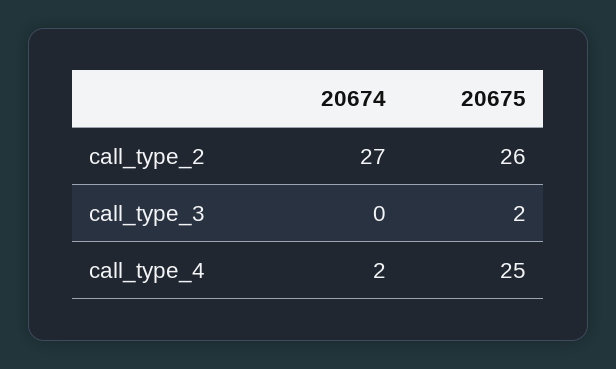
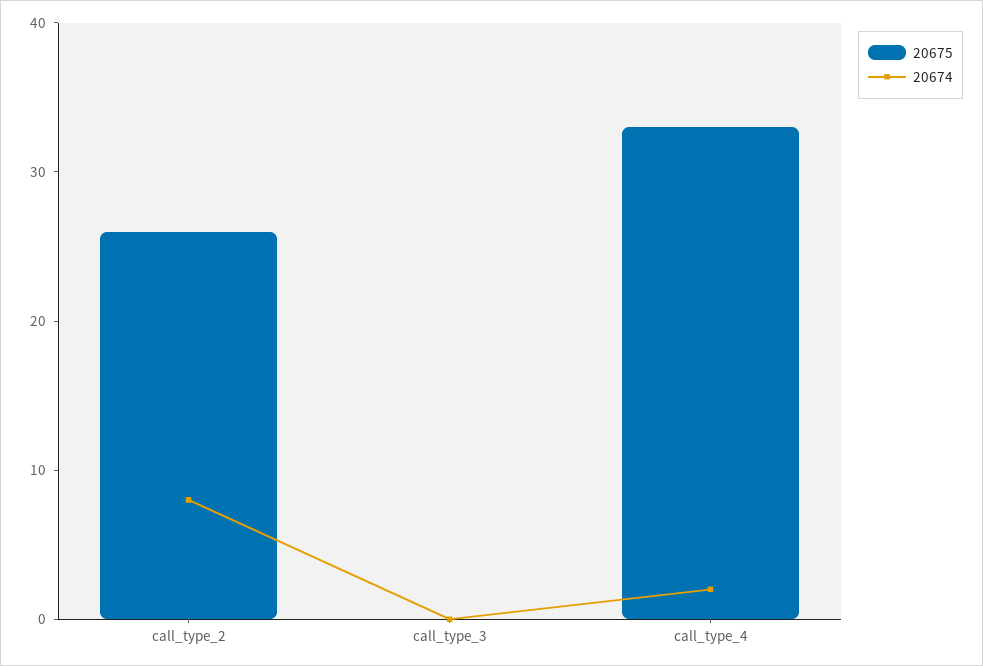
  {
    "20674": {
-     "call_type_2": 27,
+     "call_type_2": 8,
      "call_type_3": 0,
      "call_type_4": 2
    },
    "20675": {
      "call_type_2": 26,
-     "call_type_3": 2,
+     "call_type_3": 0,
-     "call_type_4": 25
+     "call_type_4": 33
    }
  }

